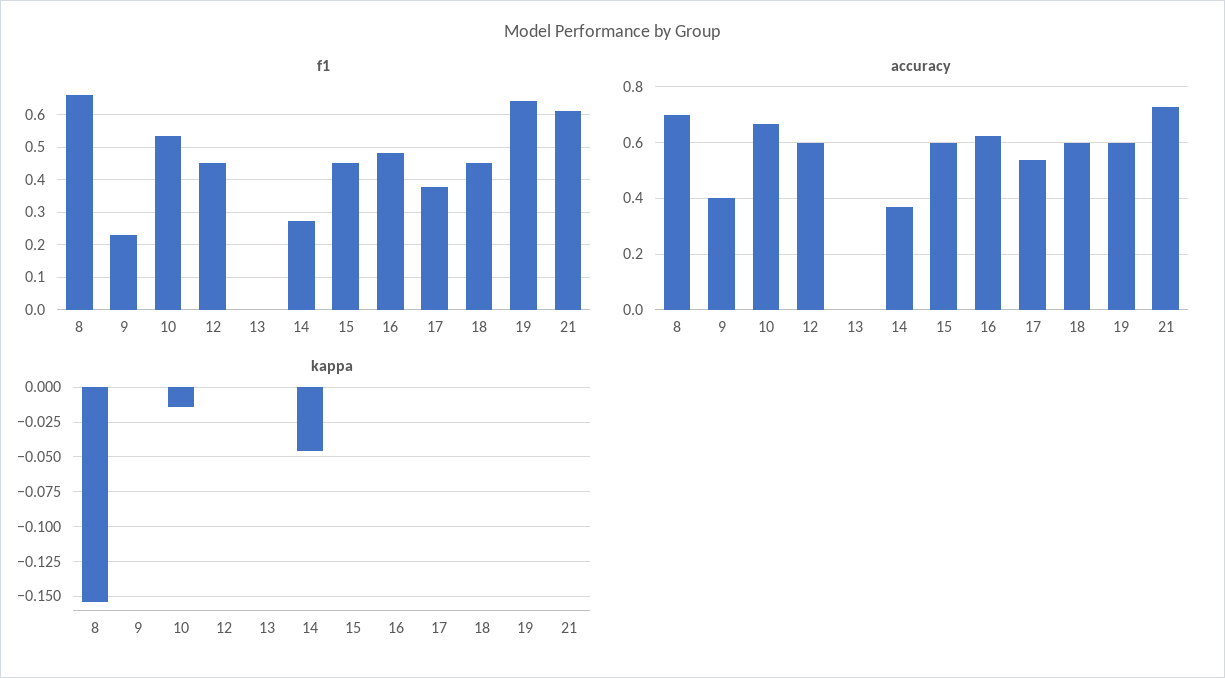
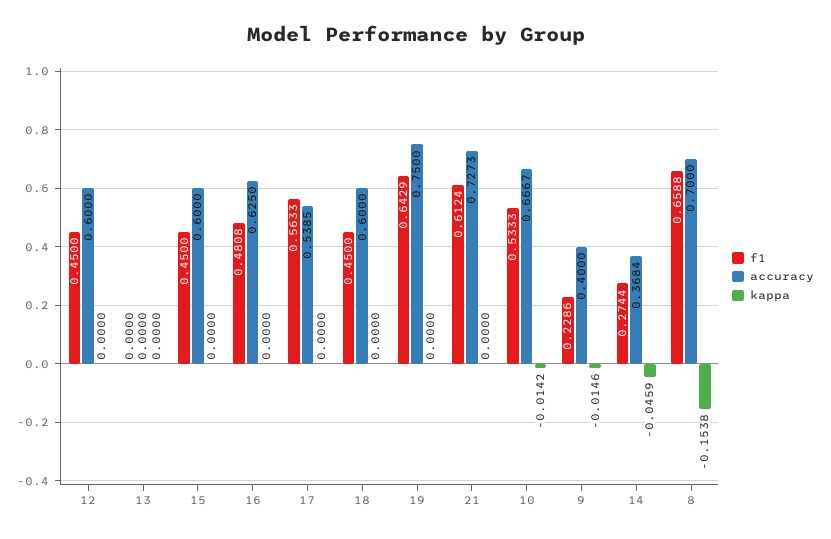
  {
    "f1": {
      "8": 0.6588,
      "9": 0.2286,
      "10": 0.5333,
      "12": 0.45,
      "13": 0,
      "14": 0.2744,
      "15": 0.45,
      "16": 0.4808,
-     "17": 0.38,
+     "17": 0.5633,
      "18": 0.45,
      "19": 0.6429,
      "21": 0.6124
    },
    "accuracy": {
      "8": 0.7,
      "9": 0.4,
      "10": 0.6667,
      "12": 0.6,
      "13": 0,
      "14": 0.3684,
      "15": 0.6,
      "16": 0.625,
      "17": 0.5385,
      "18": 0.6,
-     "19": 0.6,
+     "19": 0.75,
      "21": 0.7273
    },
    "kappa": {
      "8": -0.1538,
-     "9": 0,
+     "9": -0.0146,
      "10": -0.0142,
      "12": 0,
      "13": 0,
      "14": -0.0459,
      "15": 0,
      "16": 0,
      "17": 0,
      "18": 0,
      "19": 0,
      "21": 0
    }
  }

